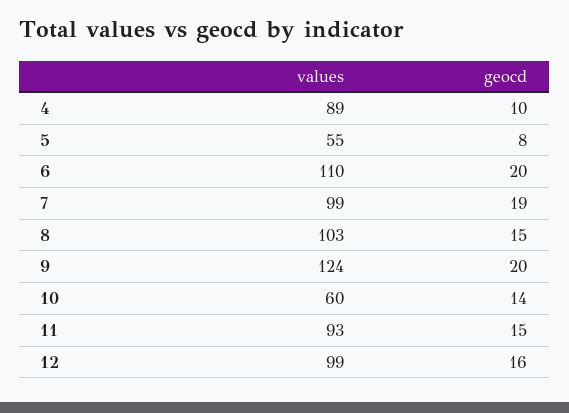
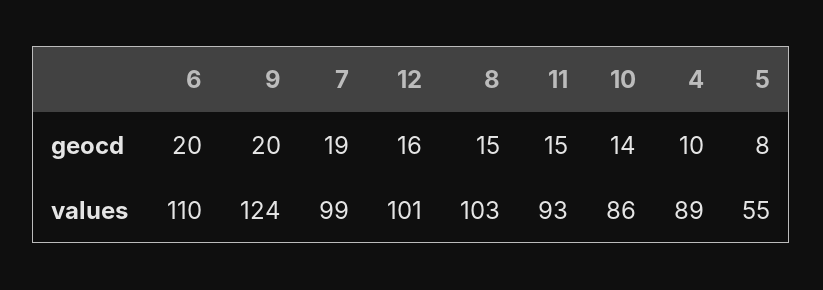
  {
    "values": {
      "4": 89,
      "5": 55,
      "6": 110,
      "7": 99,
      "8": 103,
      "9": 124,
-     "10": 60,
+     "10": 86,
      "11": 93,
-     "12": 99
+     "12": 101
    },
    "geocd": {
      "4": 10,
      "5": 8,
      "6": 20,
      "7": 19,
      "8": 15,
      "9": 20,
      "10": 14,
      "11": 15,
      "12": 16
    }
  }

